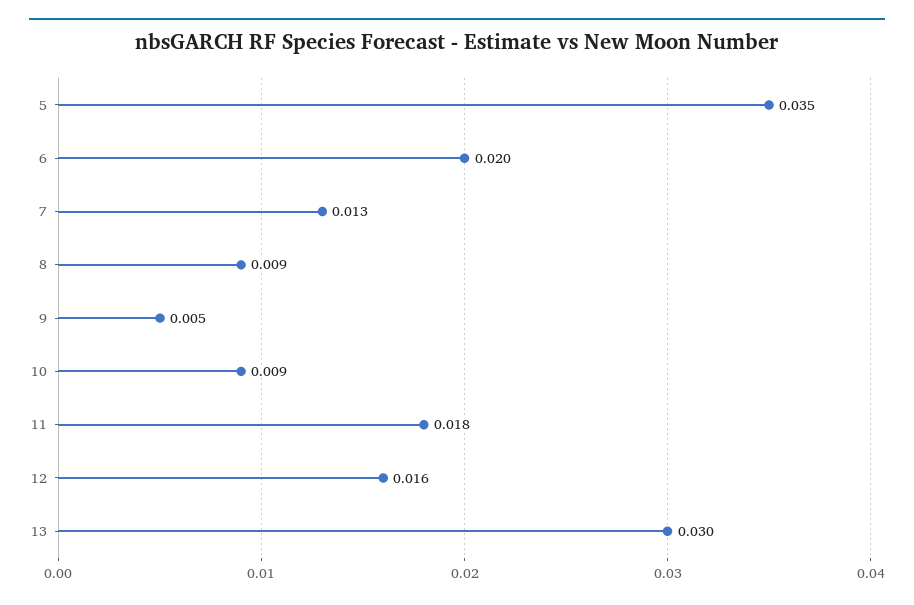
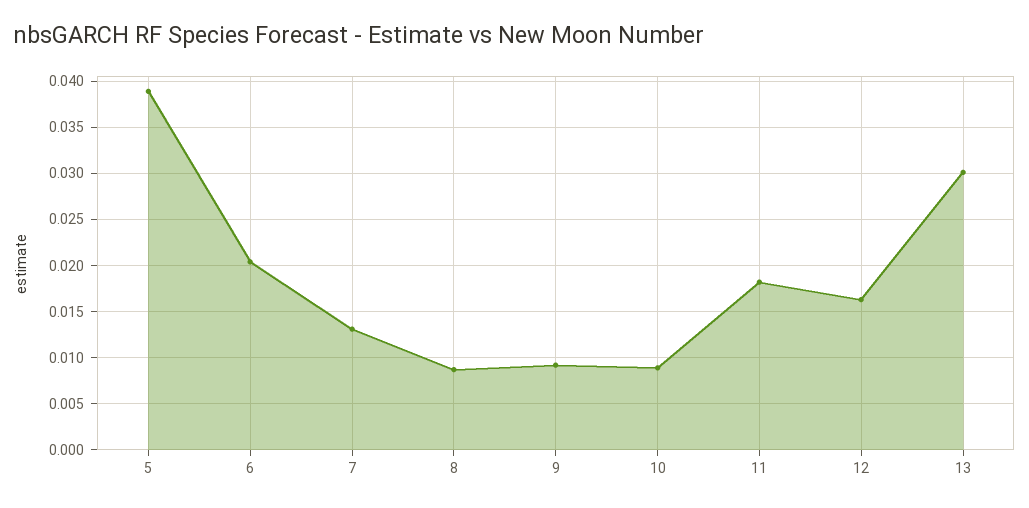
  {
-   "5": 0.035,
+   "5": 0.039,
    "6": 0.02,
    "7": 0.013,
    "8": 0.009,
-   "9": 0.005,
+   "9": 0.009,
    "10": 0.009,
    "11": 0.018,
    "12": 0.016,
    "13": 0.03
  }

